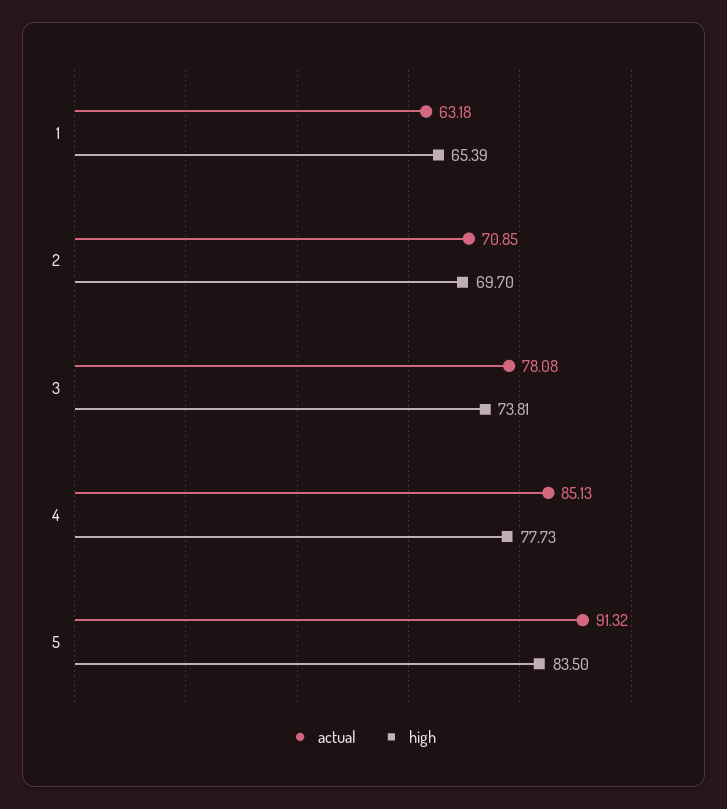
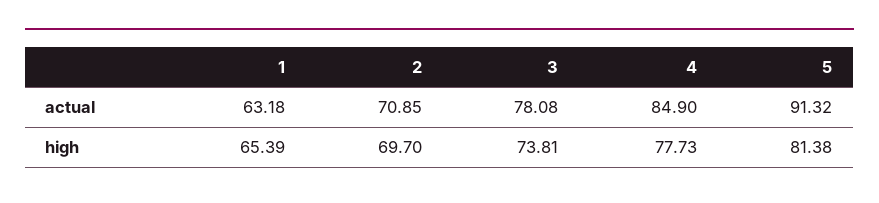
  {
    "actual": {
      "1": 63.18,
      "2": 70.85,
      "3": 78.08,
-     "4": 85.13,
+     "4": 84.9,
      "5": 91.32
    },
    "high": {
      "1": 65.39,
      "2": 69.7,
      "3": 73.81,
      "4": 77.73,
-     "5": 83.5
+     "5": 81.38
    }
  }

